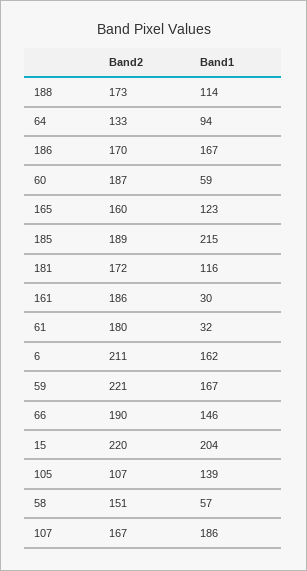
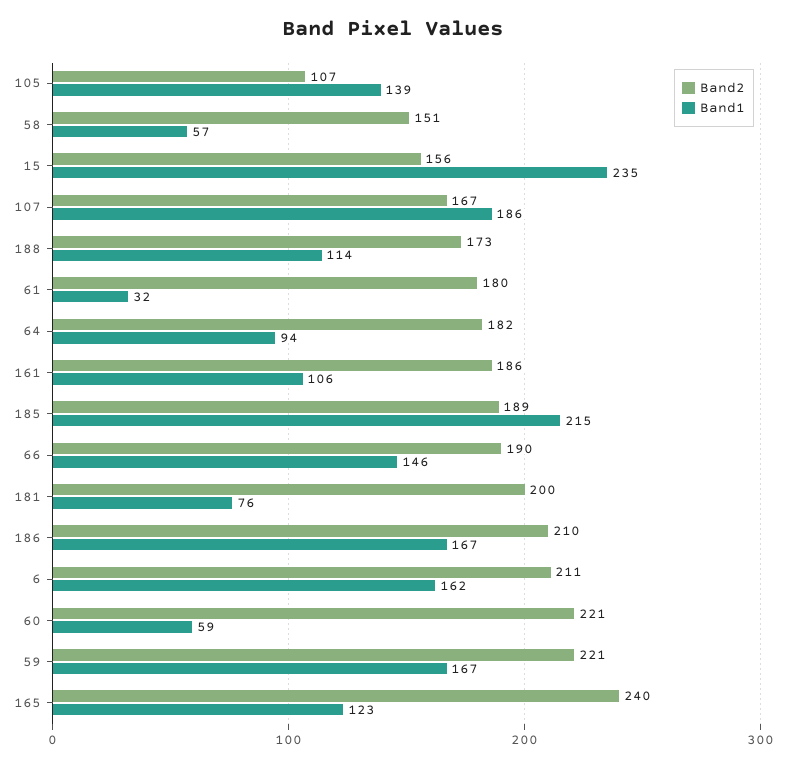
  {
    "Band2": {
      "188": 173,
-     "64": 133,
+     "64": 182,
-     "186": 170,
+     "186": 210,
-     "60": 187,
+     "60": 221,
-     "165": 160,
+     "165": 240,
      "185": 189,
-     "181": 172,
+     "181": 200,
      "161": 186,
      "61": 180,
      "6": 211,
      "59": 221,
      "66": 190,
-     "15": 220,
+     "15": 156,
      "105": 107,
      "58": 151,
      "107": 167
    },
    "Band1": {
      "188": 114,
      "64": 94,
      "186": 167,
      "60": 59,
      "165": 123,
      "185": 215,
-     "181": 116,
+     "181": 76,
-     "161": 30,
+     "161": 106,
      "61": 32,
      "6": 162,
      "59": 167,
      "66": 146,
-     "15": 204,
+     "15": 235,
      "105": 139,
      "58": 57,
      "107": 186
    }
  }

